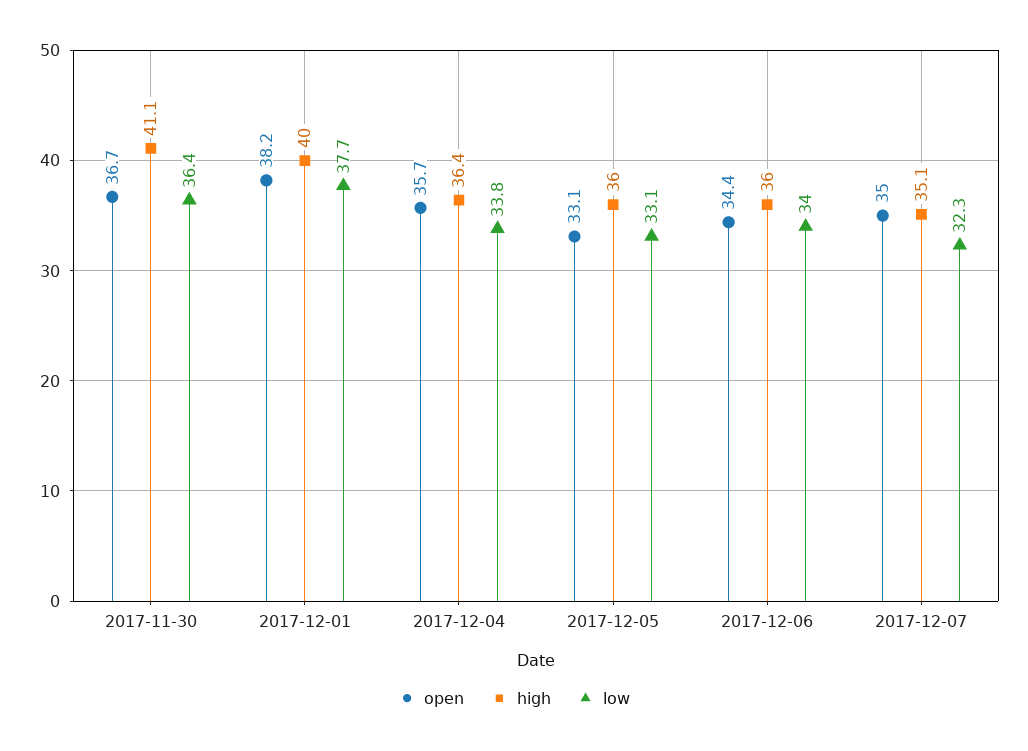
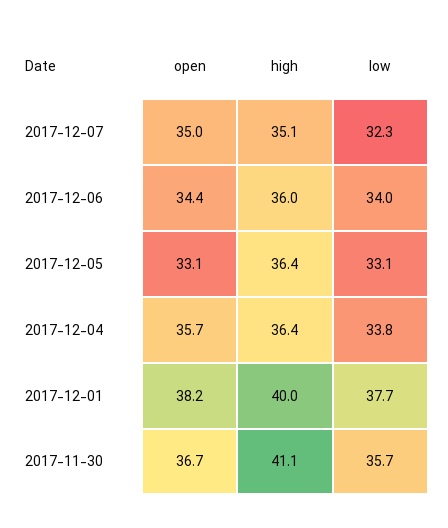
  {
    "open": {
      "2017-11-30": 36.7,
      "2017-12-01": 38.2,
      "2017-12-04": 35.7,
      "2017-12-05": 33.1,
      "2017-12-06": 34.4,
      "2017-12-07": 35
    },
    "high": {
      "2017-11-30": 41.1,
      "2017-12-01": 40,
      "2017-12-04": 36.4,
-     "2017-12-05": 36,
+     "2017-12-05": 36.4,
      "2017-12-06": 36,
      "2017-12-07": 35.1
    },
    "low": {
-     "2017-11-30": 36.4,
+     "2017-11-30": 35.7,
      "2017-12-01": 37.7,
      "2017-12-04": 33.8,
      "2017-12-05": 33.1,
      "2017-12-06": 34,
      "2017-12-07": 32.3
    }
  }

